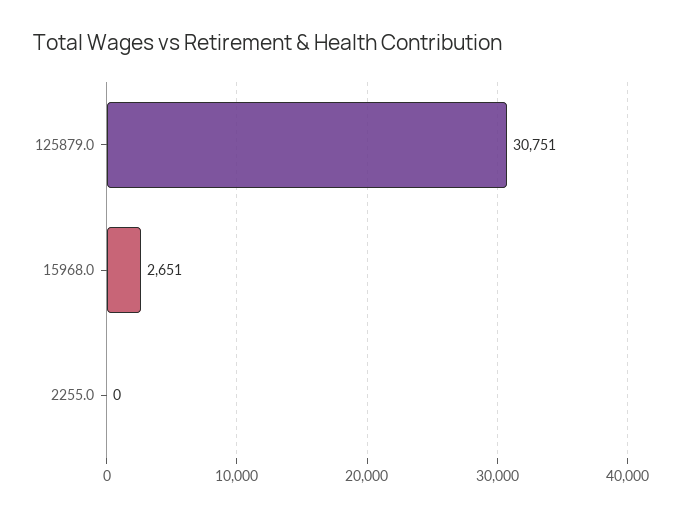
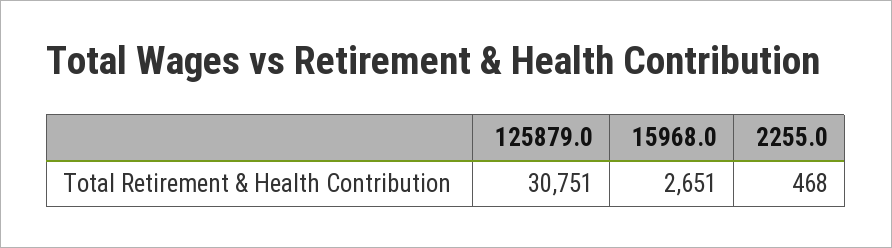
  {
    "125879.0": 30751,
    "15968.0": 2651,
-   "2255.0": 0
+   "2255.0": 468
  }

